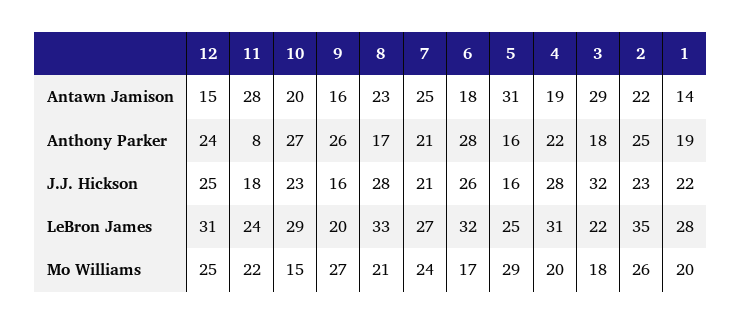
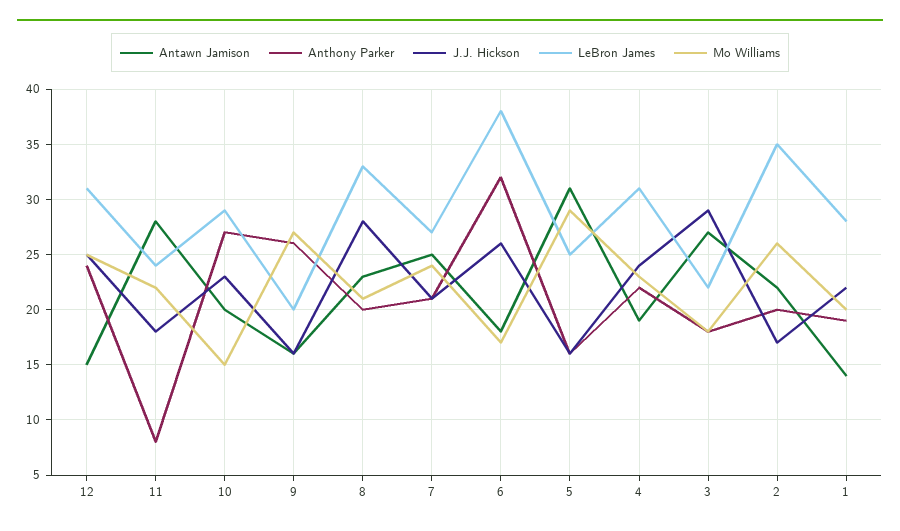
  {
    "Antawn Jamison": {
      "12": 15,
      "11": 28,
      "10": 20,
      "9": 16,
      "8": 23,
      "7": 25,
      "6": 18,
      "5": 31,
      "4": 19,
-     "3": 29,
+     "3": 27,
      "2": 22,
      "1": 14
    },
    "Anthony Parker": {
      "12": 24,
      "11": 8,
      "10": 27,
      "9": 26,
-     "8": 17,
+     "8": 20,
      "7": 21,
-     "6": 28,
+     "6": 32,
      "5": 16,
      "4": 22,
      "3": 18,
-     "2": 25,
+     "2": 20,
      "1": 19
    },
    "J.J. Hickson": {
      "12": 25,
      "11": 18,
      "10": 23,
      "9": 16,
      "8": 28,
      "7": 21,
      "6": 26,
      "5": 16,
-     "4": 28,
+     "4": 24,
-     "3": 32,
+     "3": 29,
-     "2": 23,
+     "2": 17,
      "1": 22
    },
    "LeBron James": {
      "12": 31,
      "11": 24,
      "10": 29,
      "9": 20,
      "8": 33,
      "7": 27,
-     "6": 32,
+     "6": 38,
      "5": 25,
      "4": 31,
      "3": 22,
      "2": 35,
      "1": 28
    },
    "Mo Williams": {
      "12": 25,
      "11": 22,
      "10": 15,
      "9": 27,
      "8": 21,
      "7": 24,
      "6": 17,
      "5": 29,
-     "4": 20,
+     "4": 23,
      "3": 18,
      "2": 26,
      "1": 20
    }
  }

